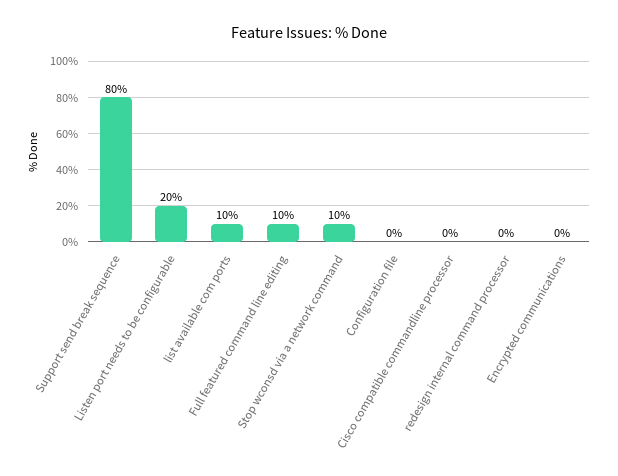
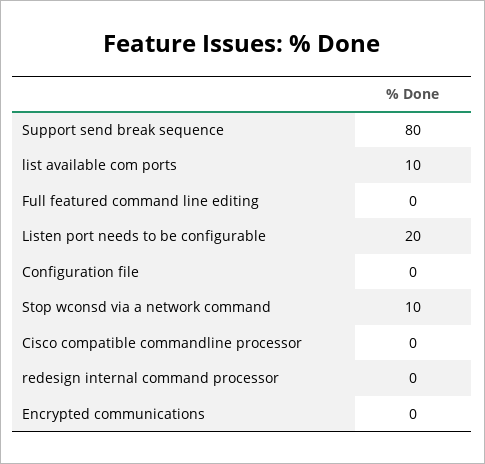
  {
    "Support send break sequence": 80,
    "Listen port needs to be configurable": 20,
    "list available com ports": 10,
-   "Full featured command line editing": 10,
+   "Full featured command line editing": 0,
    "Stop wconsd via a network command": 10,
    "Configuration file": 0,
    "Cisco compatible commandline processor": 0,
    "redesign internal command processor": 0,
    "Encrypted communications": 0
  }

